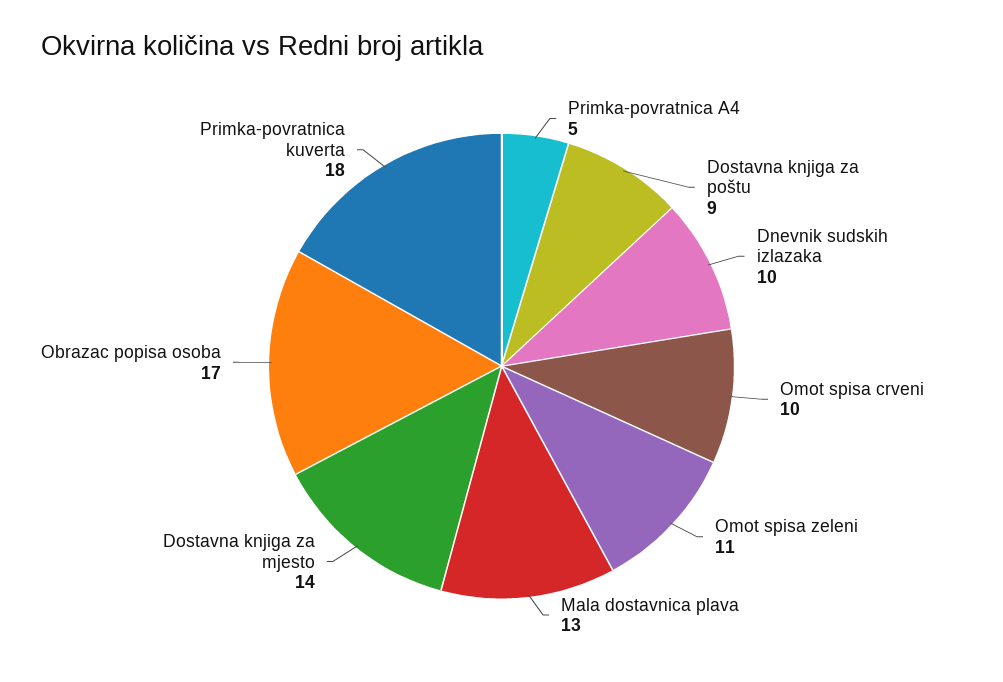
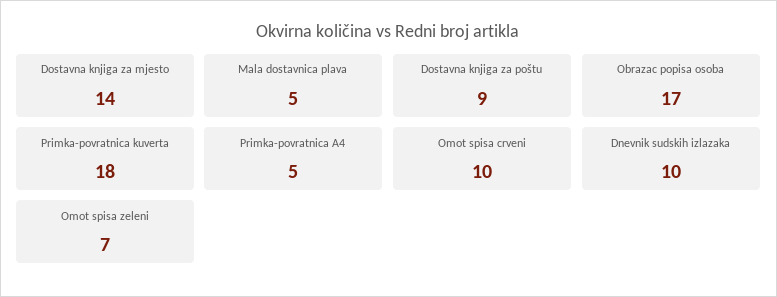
  {
    "Primka-povratnica A4": 5,
    "Dostavna knjiga za poštu": 9,
    "Dnevnik sudskih izlazaka": 10,
    "Omot spisa crveni": 10,
-   "Omot spisa zeleni": 11,
+   "Omot spisa zeleni": 7,
-   "Mala dostavnica plava": 13,
+   "Mala dostavnica plava": 5,
    "Dostavna knjiga za mjesto": 14,
    "Obrazac popisa osoba": 17,
    "Primka-povratnica kuverta": 18
  }

